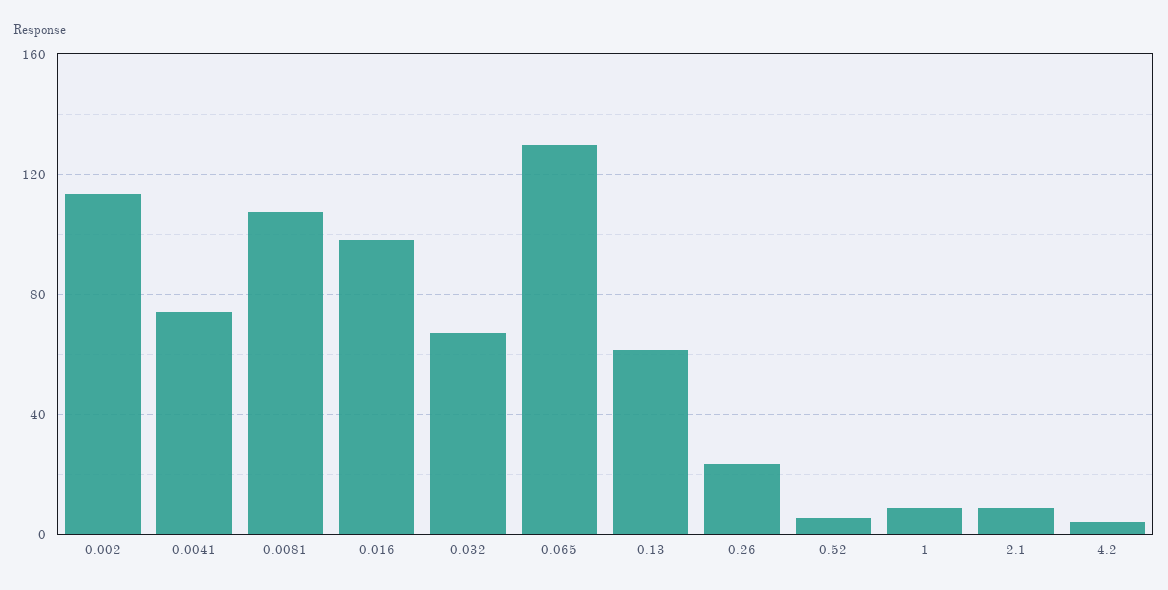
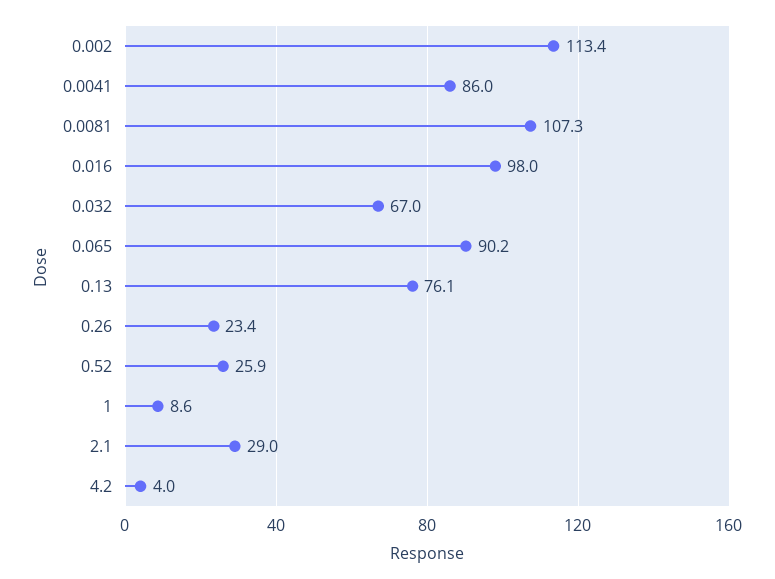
  {
    "0.002": 113.4,
-   "0.0041": 75,
+   "0.0041": 86,
    "0.0081": 107.3,
    "0.016": 98,
    "0.032": 67,
-   "0.065": 130,
+   "0.065": 90.2,
-   "0.13": 60,
+   "0.13": 76.1,
    "0.26": 23.4,
-   "0.52": 5,
+   "0.52": 25.9,
    "1": 8.6,
-   "2.1": 10,
+   "2.1": 29,
    "4.2": 4
  }

